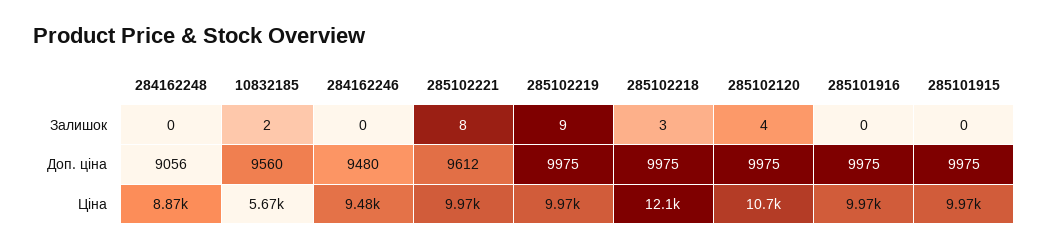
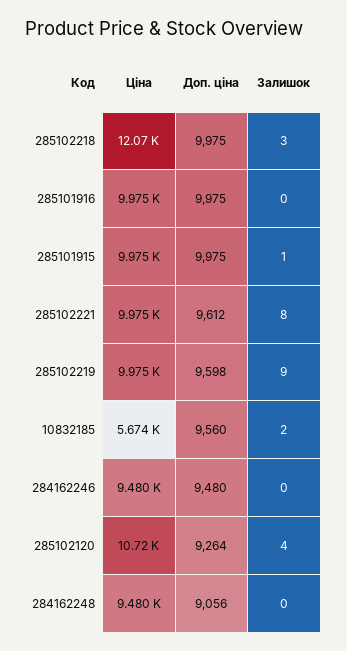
  {
    "284162248": {
      "Залишок": 0,
      "Доп. ціна": 9056,
-     "Ціна": 8870
+     "Ціна": 9480
    },
    "10832185": {
      "Залишок": 2,
      "Доп. ціна": 9560,
      "Ціна": 5674
    },
    "284162246": {
      "Залишок": 0,
      "Доп. ціна": 9480,
      "Ціна": 9480
    },
    "285102221": {
      "Залишок": 8,
      "Доп. ціна": 9612,
      "Ціна": 9975
    },
    "285102219": {
      "Залишок": 9,
-     "Доп. ціна": 9975,
+     "Доп. ціна": 9598,
      "Ціна": 9975
    },
    "285102218": {
      "Залишок": 3,
      "Доп. ціна": 9975,
      "Ціна": 12070
    },
    "285102120": {
      "Залишок": 4,
-     "Доп. ціна": 9975,
+     "Доп. ціна": 9264,
      "Ціна": 10720
    },
    "285101916": {
      "Залишок": 0,
      "Доп. ціна": 9975,
      "Ціна": 9975
    },
    "285101915": {
-     "Залишок": 0,
+     "Залишок": 1,
      "Доп. ціна": 9975,
      "Ціна": 9975
    }
  }

